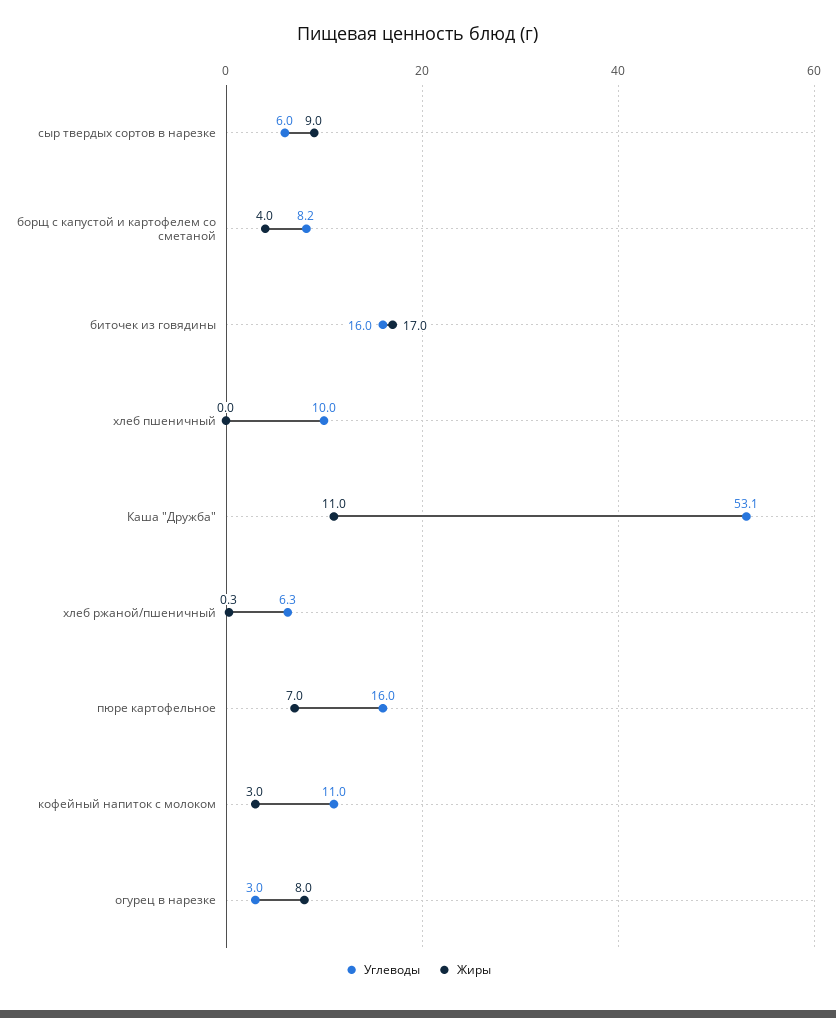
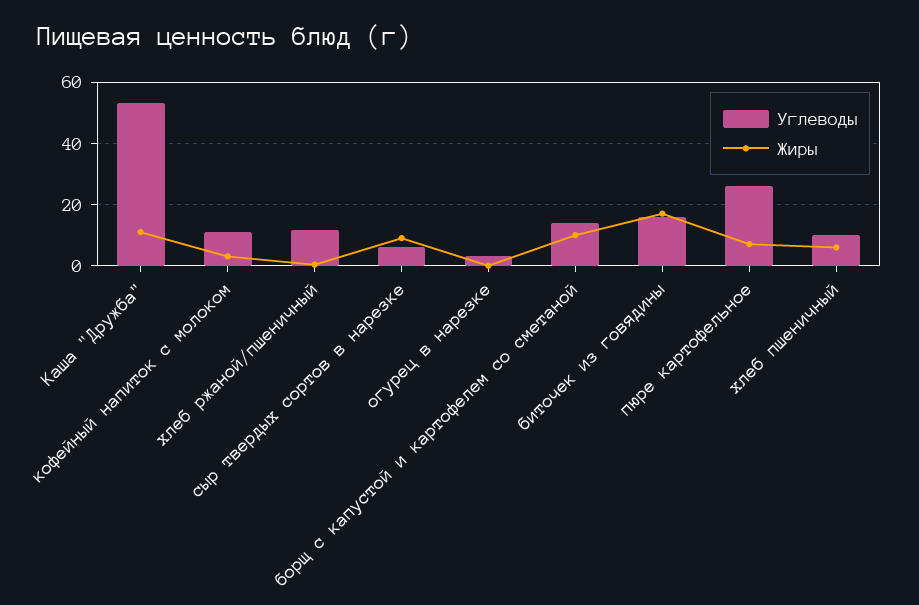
  {
    "Углеводы": {
      "сыр твердых сортов в нарезке": 6,
-     "борщ с капустой и картофелем со сметаной": 8.2,
+     "борщ с капустой и картофелем со сметаной": 14,
      "биточек из говядины": 16,
      "хлеб пшеничный": 10,
      "Каша \"Дружба\"": 53.1,
-     "хлеб ржаной/пшеничный": 6.3,
+     "хлеб ржаной/пшеничный": 12,
-     "пюре картофельное": 16,
+     "пюре картофельное": 26,
      "кофейный напиток с молоком": 11,
      "огурец в нарезке": 3
    },
    "Жиры": {
      "сыр твердых сортов в нарезке": 9,
-     "борщ с капустой и картофелем со сметаной": 4,
+     "борщ с капустой и картофелем со сметаной": 10,
      "биточек из говядины": 17,
-     "хлеб пшеничный": 0,
+     "хлеб пшеничный": 6,
      "Каша \"Дружба\"": 11,
      "хлеб ржаной/пшеничный": 0.3,
      "пюре картофельное": 7,
      "кофейный напиток с молоком": 3,
-     "огурец в нарезке": 8
+     "огурец в нарезке": 0
    }
  }

